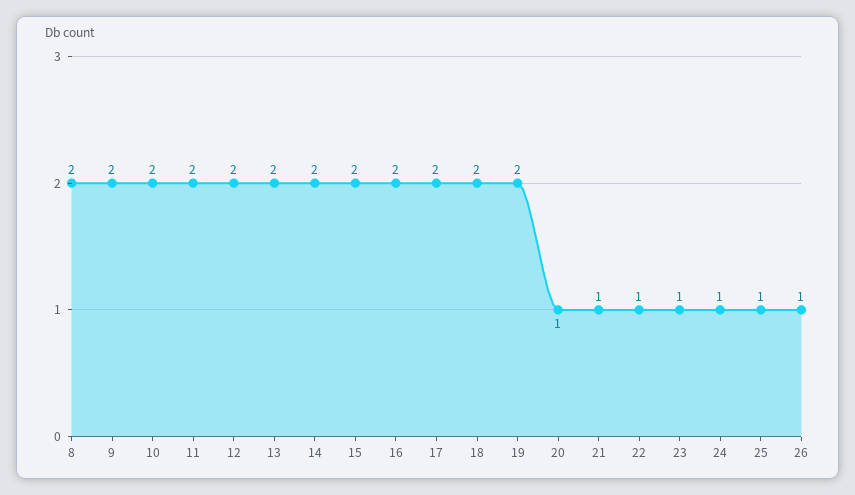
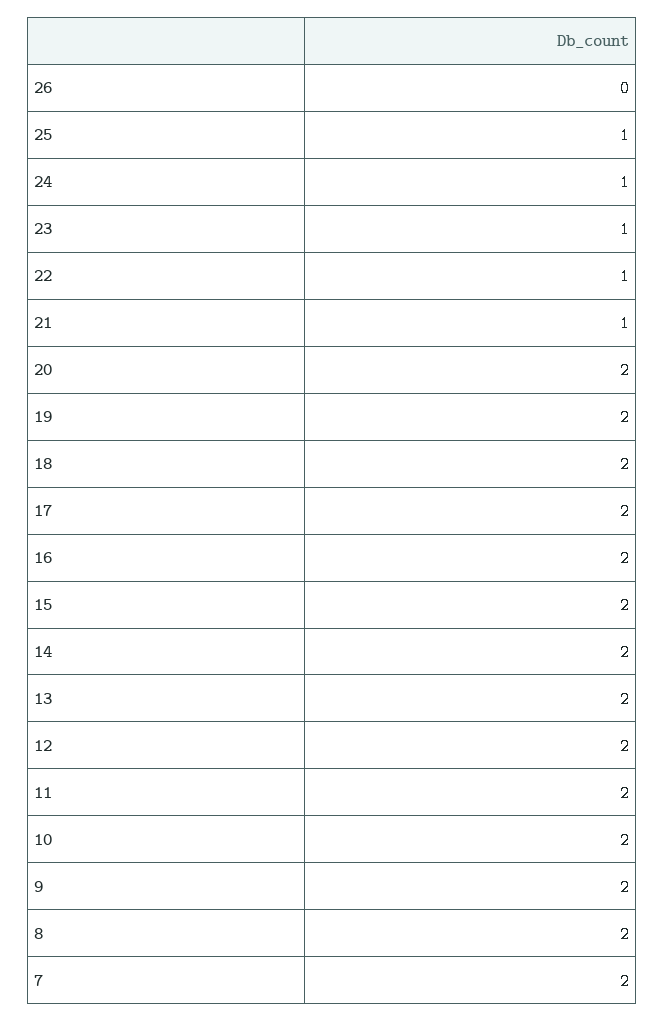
  {
    "8": 2,
    "9": 2,
    "10": 2,
    "11": 2,
    "12": 2,
    "13": 2,
    "14": 2,
    "15": 2,
    "16": 2,
    "17": 2,
    "18": 2,
    "19": 2,
-   "20": 1,
+   "20": 2,
    "21": 1,
    "22": 1,
    "23": 1,
    "24": 1,
    "25": 1,
-   "26": 1
+   "26": 0,
+   "7": 2
  }

